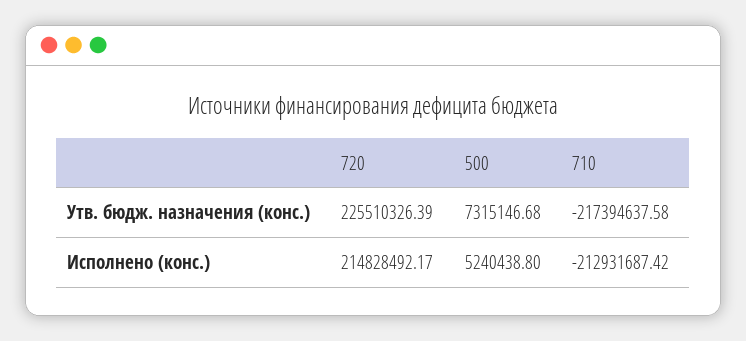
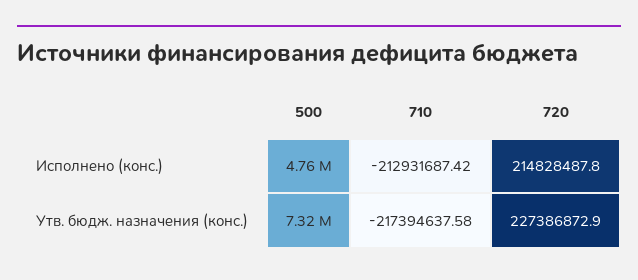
  {
    "720": {
-     "Утв. бюдж. назначения (конс.)": 225510326.39,
+     "Утв. бюдж. назначения (конс.)": 227386872.9,
-     "Исполнено (конс.)": 214828492.17
+     "Исполнено (конс.)": 214828487.8
    },
    "500": {
      "Утв. бюдж. назначения (конс.)": 7315146.68,
-     "Исполнено (конс.)": 5240438.8
+     "Исполнено (конс.)": 4760000
    },
    "710": {
      "Утв. бюдж. назначения (конс.)": -217394637.58,
      "Исполнено (конс.)": -212931687.42
    }
  }

